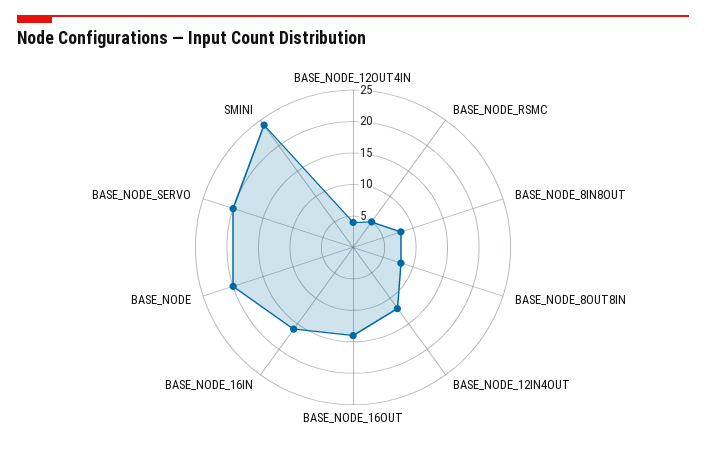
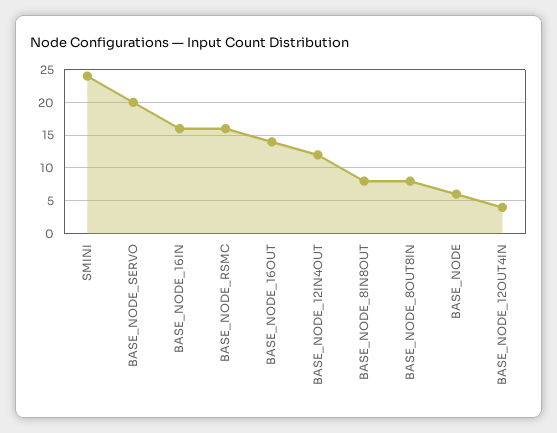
  {
    "BASE_NODE_12OUT4IN": 4,
-   "BASE_NODE_RSMC": 5,
+   "BASE_NODE_RSMC": 16,
    "BASE_NODE_8IN8OUT": 8,
    "BASE_NODE_8OUT8IN": 8,
    "BASE_NODE_12IN4OUT": 12,
    "BASE_NODE_16OUT": 14,
    "BASE_NODE_16IN": 16,
-   "BASE_NODE": 20,
+   "BASE_NODE": 6,
    "BASE_NODE_SERVO": 20,
    "SMINI": 24
  }

